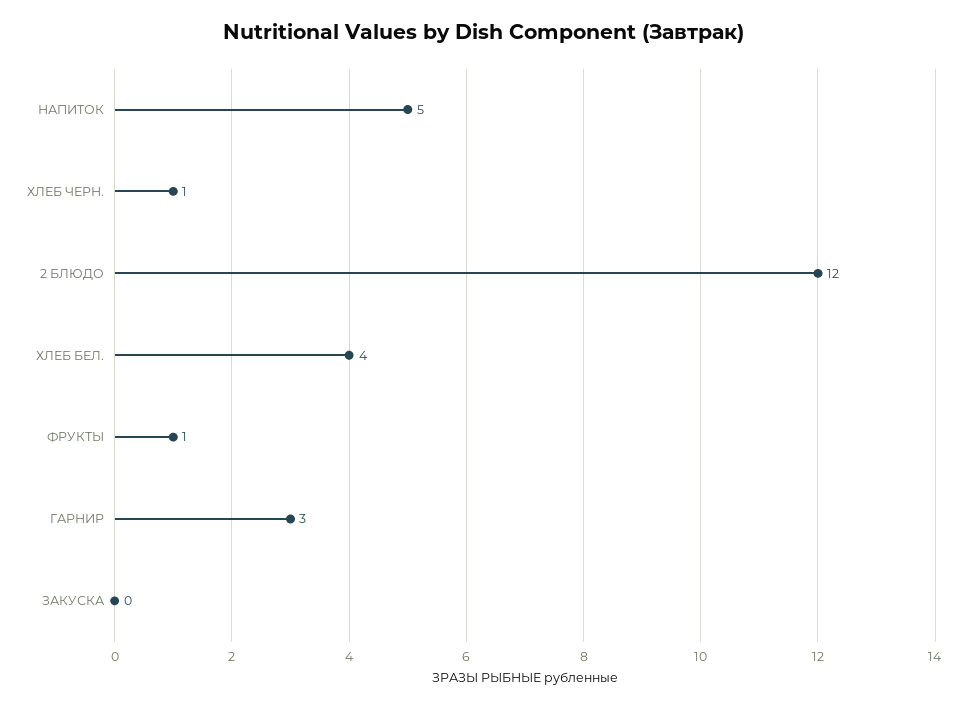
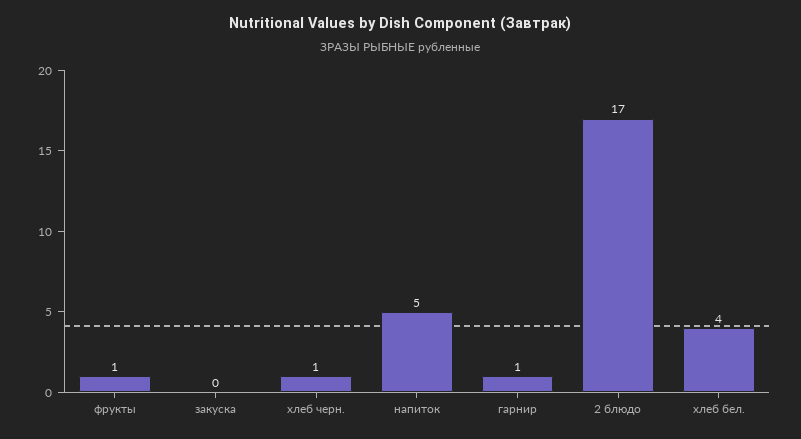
  {
    "НАПИТОК": 5,
    "ХЛЕБ ЧЕРН.": 1,
-   "2 БЛЮДО": 12,
+   "2 БЛЮДО": 17,
    "ХЛЕБ БЕЛ.": 4,
    "ФРУКТЫ": 1,
-   "ГАРНИР": 3,
+   "ГАРНИР": 1,
    "ЗАКУСКА": 0
  }

